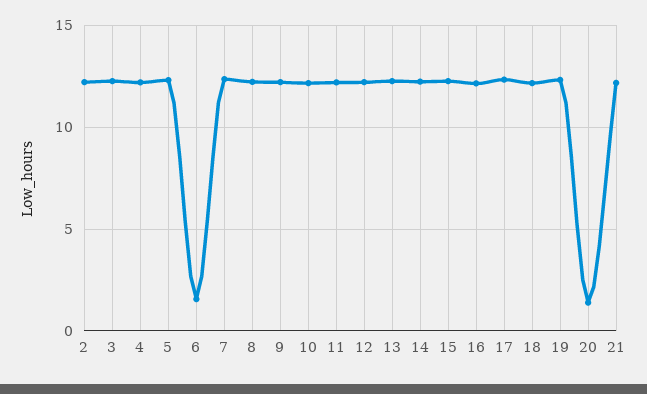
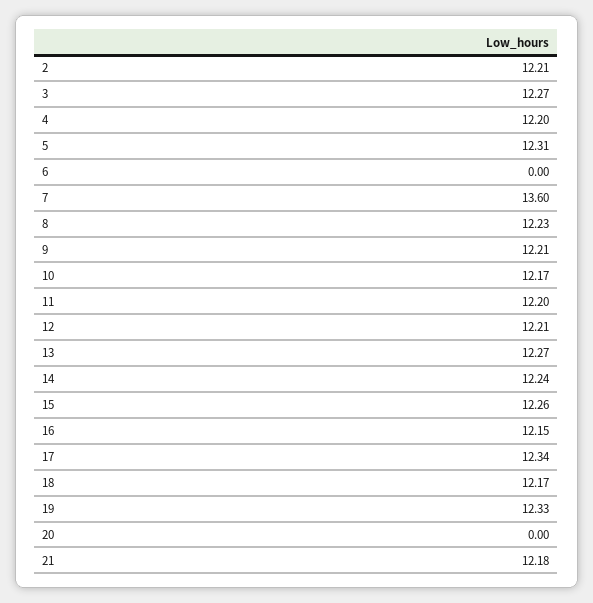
  {
    "2": 12.21,
    "3": 12.27,
    "4": 12.2,
    "5": 12.31,
-   "6": 1.5,
+   "6": 0,
-   "7": 12.5,
+   "7": 13.6,
    "8": 12.23,
    "9": 12.21,
    "10": 12.17,
    "11": 12.2,
    "12": 12.21,
    "13": 12.27,
    "14": 12.24,
    "15": 12.26,
    "16": 12.15,
    "17": 12.34,
    "18": 12.17,
    "19": 12.33,
-   "20": 1.5,
+   "20": 0,
    "21": 12.18
  }

